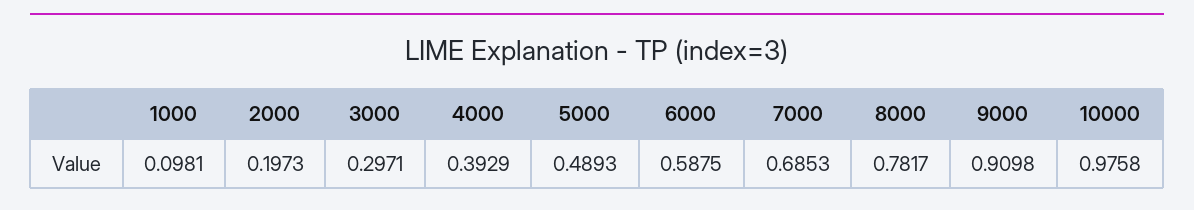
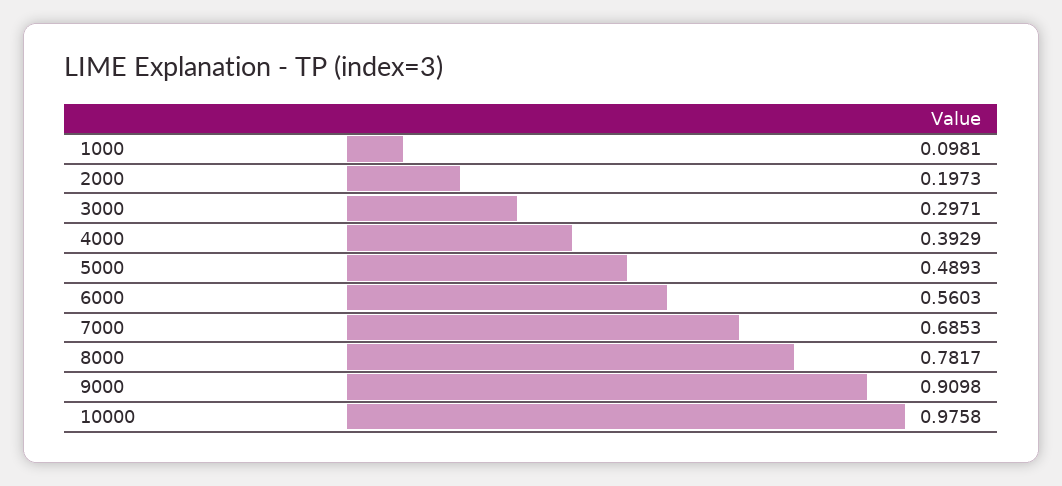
  {
    "1000": 0.0981,
    "2000": 0.1973,
    "3000": 0.2971,
    "4000": 0.3929,
    "5000": 0.4893,
-   "6000": 0.5875,
+   "6000": 0.5603,
    "7000": 0.6853,
    "8000": 0.7817,
    "9000": 0.9098,
    "10000": 0.9758
  }

